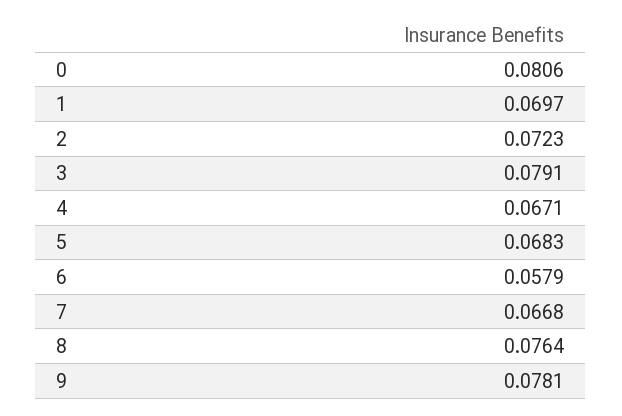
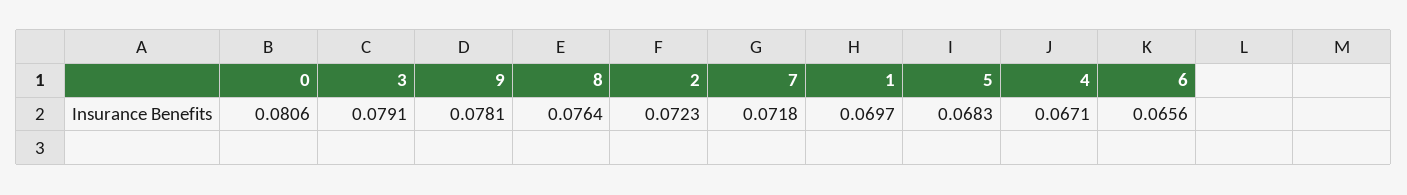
  {
    "0": 0.0806,
    "1": 0.0697,
    "2": 0.0723,
    "3": 0.0791,
    "4": 0.0671,
    "5": 0.0683,
-   "6": 0.0579,
+   "6": 0.0656,
-   "7": 0.0668,
+   "7": 0.0718,
    "8": 0.0764,
    "9": 0.0781
  }

